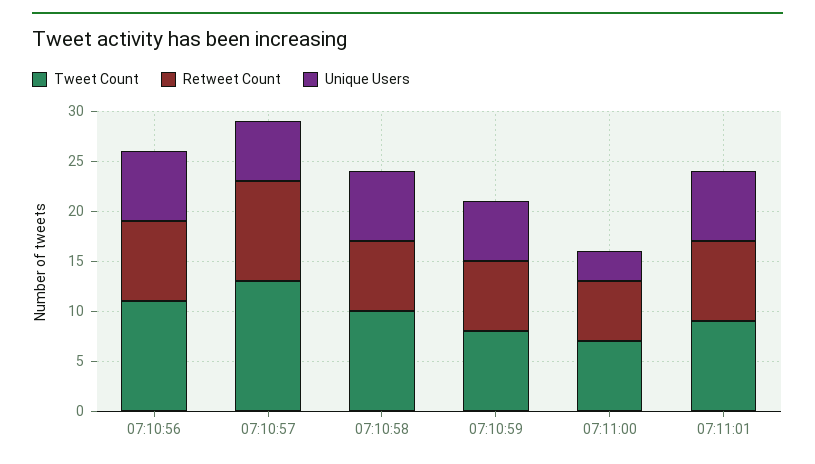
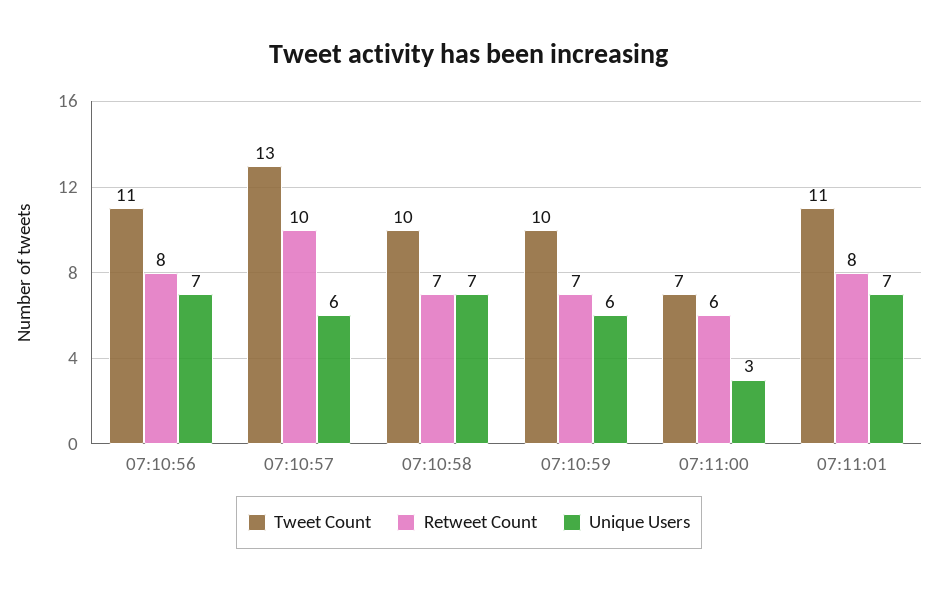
  {
    "Tweet Count": {
      "07:10:56": 11,
      "07:10:57": 13,
      "07:10:58": 10,
-     "07:10:59": 8,
+     "07:10:59": 10,
      "07:11:00": 7,
-     "07:11:01": 9
+     "07:11:01": 11
    },
    "Retweet Count": {
      "07:10:56": 8,
      "07:10:57": 10,
      "07:10:58": 7,
      "07:10:59": 7,
      "07:11:00": 6,
      "07:11:01": 8
    },
    "Unique Users": {
      "07:10:56": 7,
      "07:10:57": 6,
      "07:10:58": 7,
      "07:10:59": 6,
      "07:11:00": 3,
      "07:11:01": 7
    }
  }

